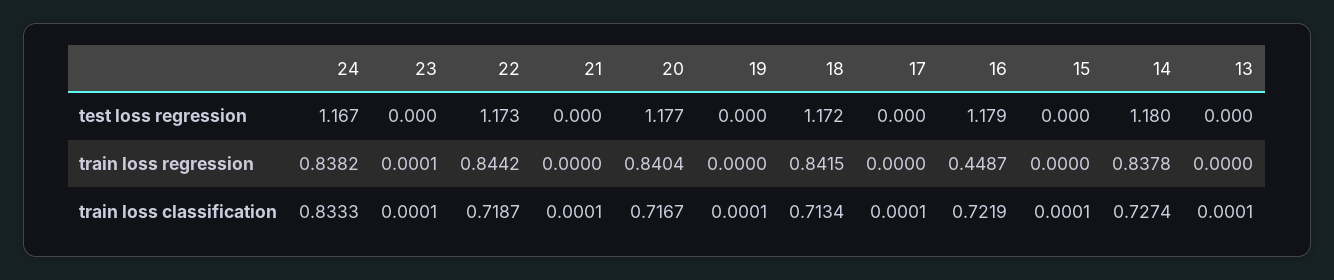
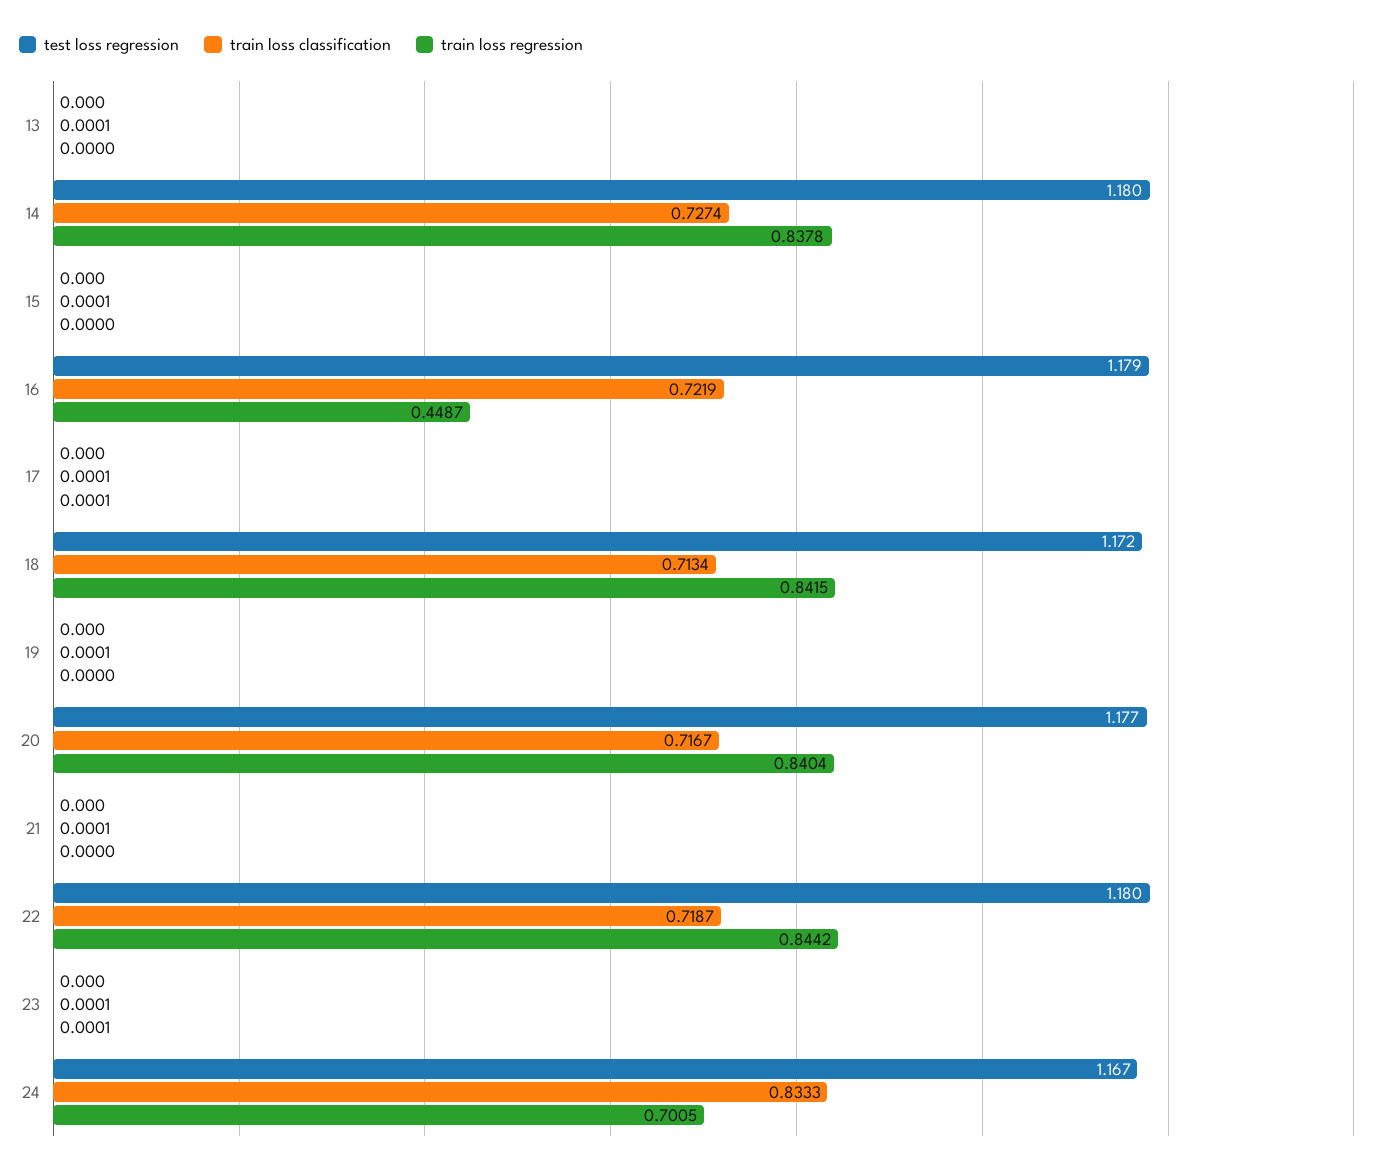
  {
    "test loss regression": {
      "24": 1.167,
      "23": 0,
-     "22": 1.173,
+     "22": 1.18,
      "21": 0,
      "20": 1.177,
      "19": 0,
      "18": 1.172,
      "17": 0,
      "16": 1.179,
      "15": 0,
      "14": 1.18,
      "13": 0
    },
    "train loss regression": {
-     "24": 0.8382,
+     "24": 0.7005,
      "23": 0.0001,
      "22": 0.8442,
      "21": 0,
      "20": 0.8404,
      "19": 0,
      "18": 0.8415,
-     "17": 0,
+     "17": 0.0001,
      "16": 0.4487,
      "15": 0,
      "14": 0.8378,
      "13": 0
    },
    "train loss classification": {
      "24": 0.8333,
      "23": 0.0001,
      "22": 0.7187,
      "21": 0.0001,
      "20": 0.7167,
      "19": 0.0001,
      "18": 0.7134,
      "17": 0.0001,
      "16": 0.7219,
      "15": 0.0001,
      "14": 0.7274,
      "13": 0.0001
    }
  }

